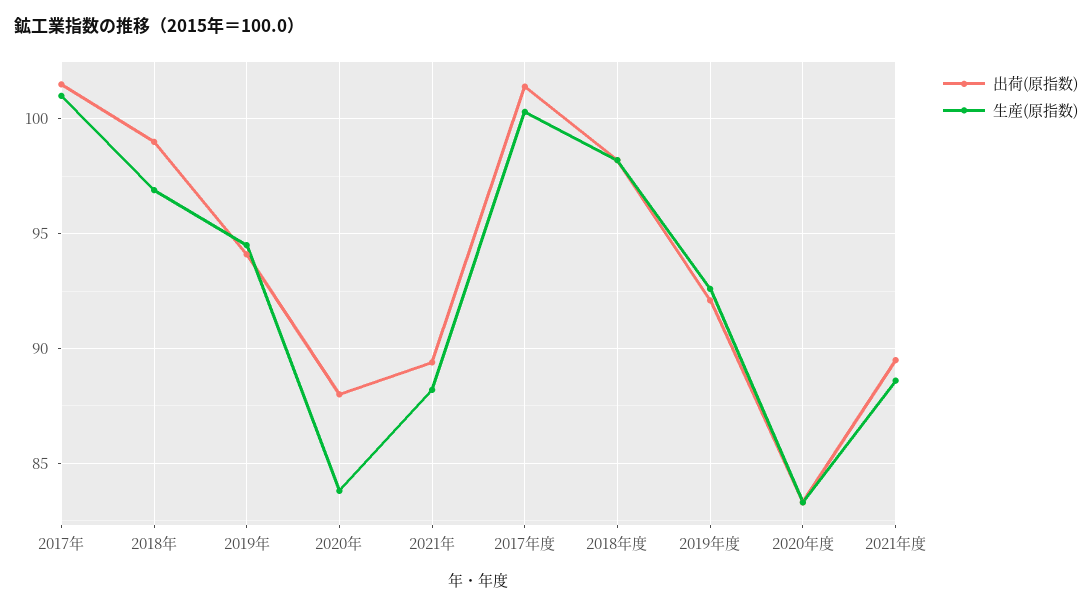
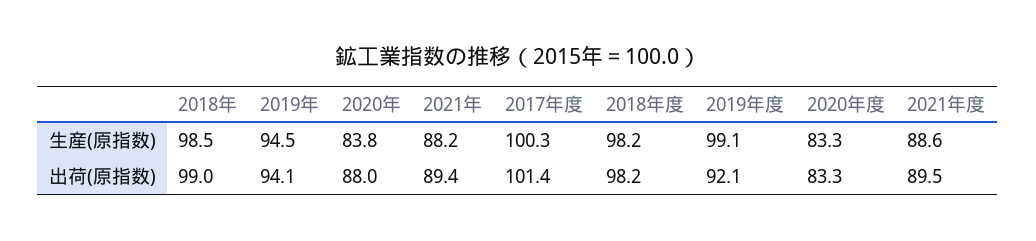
  {
    "出荷(原指数)": {
-     "2017年": 101.5,
      "2018年": 99,
      "2019年": 94.1,
      "2020年": 88,
      "2021年": 89.4,
      "2017年度": 101.4,
      "2018年度": 98.2,
      "2019年度": 92.1,
      "2020年度": 83.3,
      "2021年度": 89.5
    },
    "生産(原指数)": {
-     "2017年": 101,
-     "2018年": 97,
+     "2018年": 98.5,
      "2019年": 94.5,
      "2020年": 83.8,
      "2021年": 88.2,
      "2017年度": 100.3,
      "2018年度": 98.2,
-     "2019年度": 92.5,
+     "2019年度": 99.1,
      "2020年度": 83.3,
      "2021年度": 88.6
    }
  }

